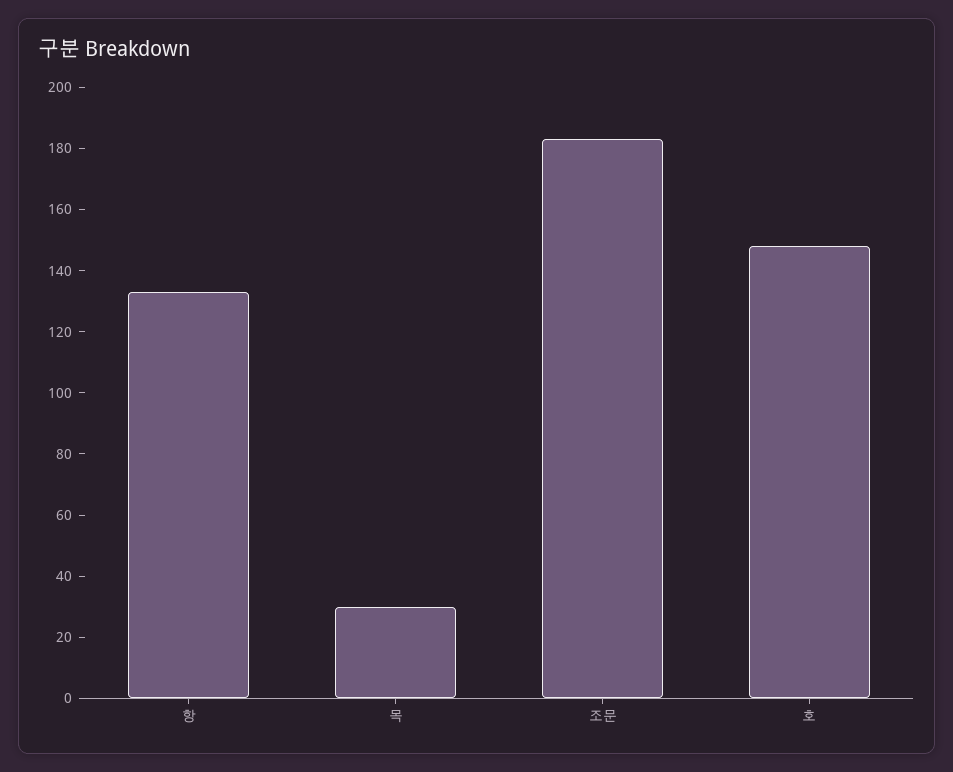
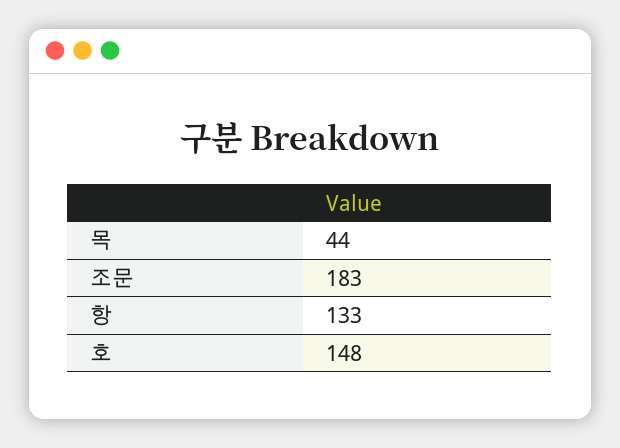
  {
    "항": 133,
-   "목": 30,
+   "목": 44,
    "조문": 183,
    "호": 148
  }

